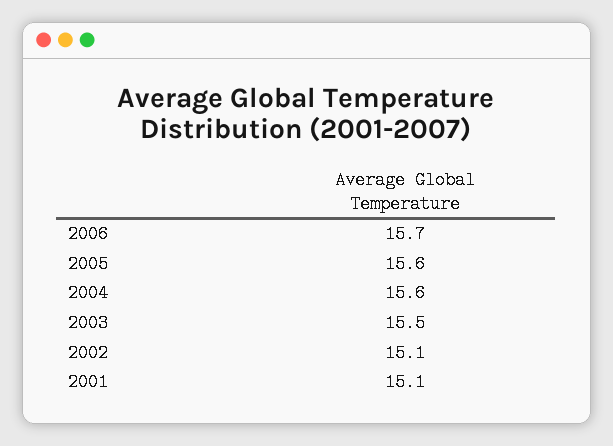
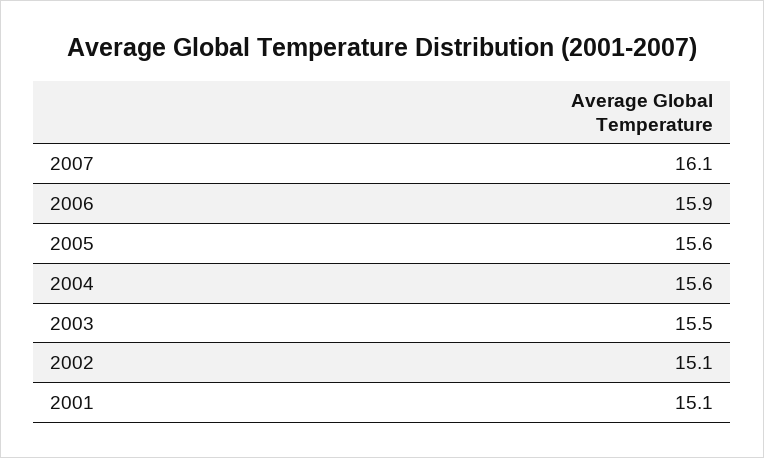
  {
-   "2006": 15.7,
+   "2006": 15.9,
    "2005": 15.6,
    "2004": 15.6,
    "2003": 15.5,
    "2002": 15.1,
-   "2001": 15.1
+   "2001": 15.1,
+   "2007": 16.1
  }

